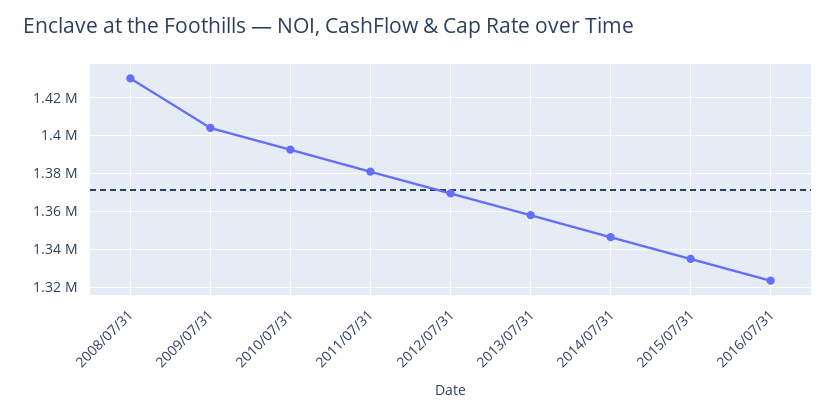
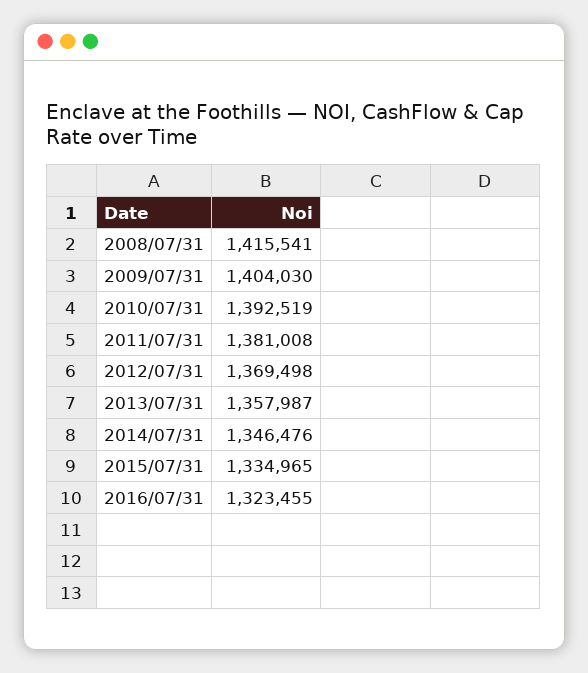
  {
-   "2008/07/31": 1430000,
+   "2008/07/31": 1415541,
    "2009/07/31": 1404030,
    "2010/07/31": 1392519,
    "2011/07/31": 1381008,
    "2012/07/31": 1369498,
    "2013/07/31": 1357987,
    "2014/07/31": 1346476,
    "2015/07/31": 1334965,
    "2016/07/31": 1323455
  }

